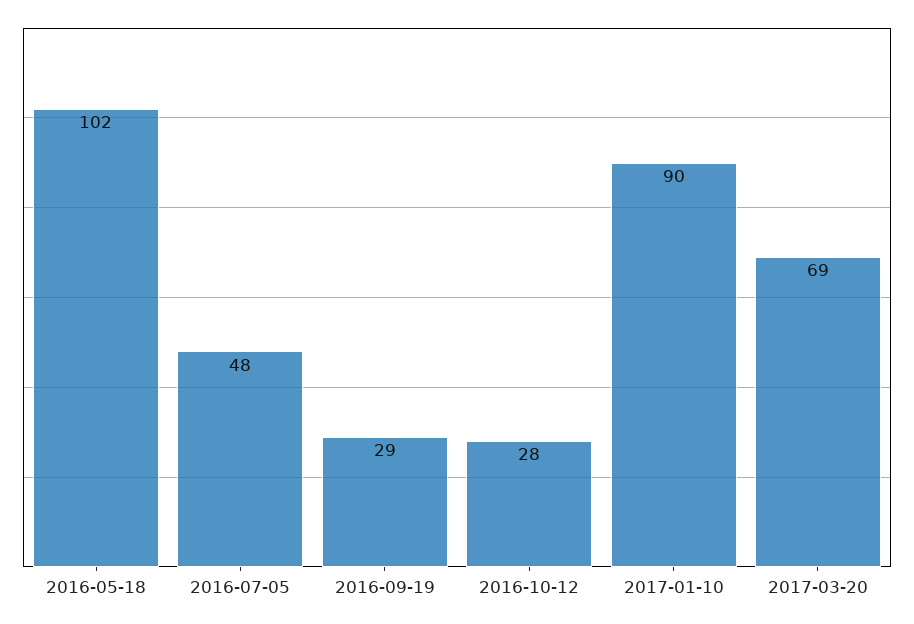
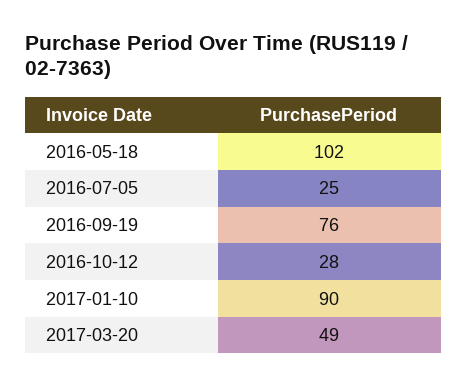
  {
    "2016-05-18": 102,
-   "2016-07-05": 48,
+   "2016-07-05": 25,
-   "2016-09-19": 29,
+   "2016-09-19": 76,
    "2016-10-12": 28,
    "2017-01-10": 90,
-   "2017-03-20": 69
+   "2017-03-20": 49
  }

